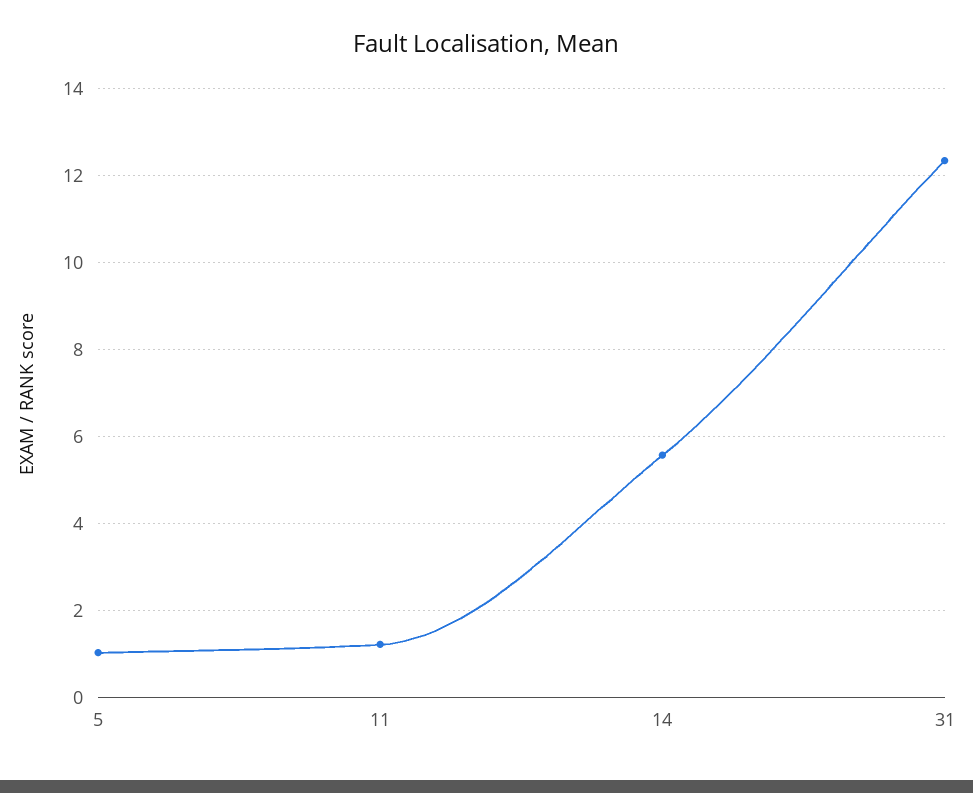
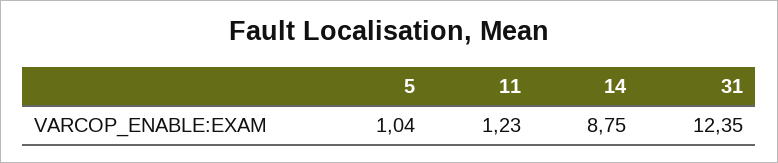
  {
    "5": 1.04,
    "11": 1.23,
-   "14": 5.6,
+   "14": 8.75,
    "31": 12.35
  }

